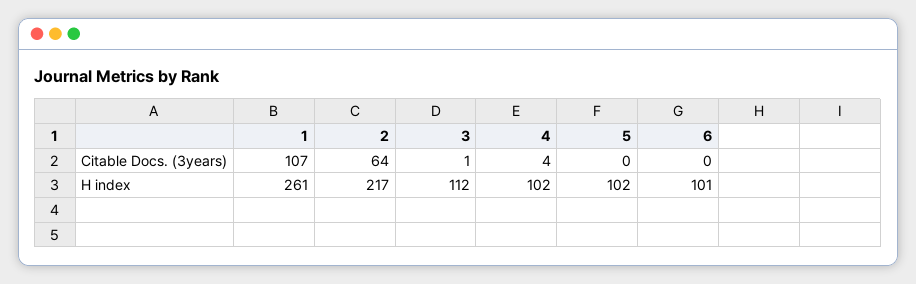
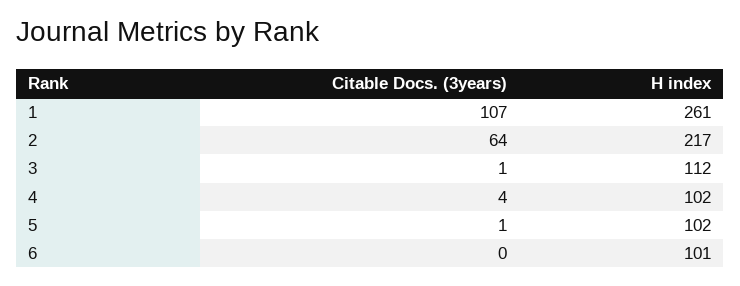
  {
    "1": {
      "Citable Docs. (3years)": 107,
      "H index": 261
    },
    "2": {
      "Citable Docs. (3years)": 64,
      "H index": 217
    },
    "3": {
      "Citable Docs. (3years)": 1,
      "H index": 112
    },
    "4": {
      "Citable Docs. (3years)": 4,
      "H index": 102
    },
    "5": {
-     "Citable Docs. (3years)": 0,
+     "Citable Docs. (3years)": 1,
      "H index": 102
    },
    "6": {
      "Citable Docs. (3years)": 0,
      "H index": 101
    }
  }

